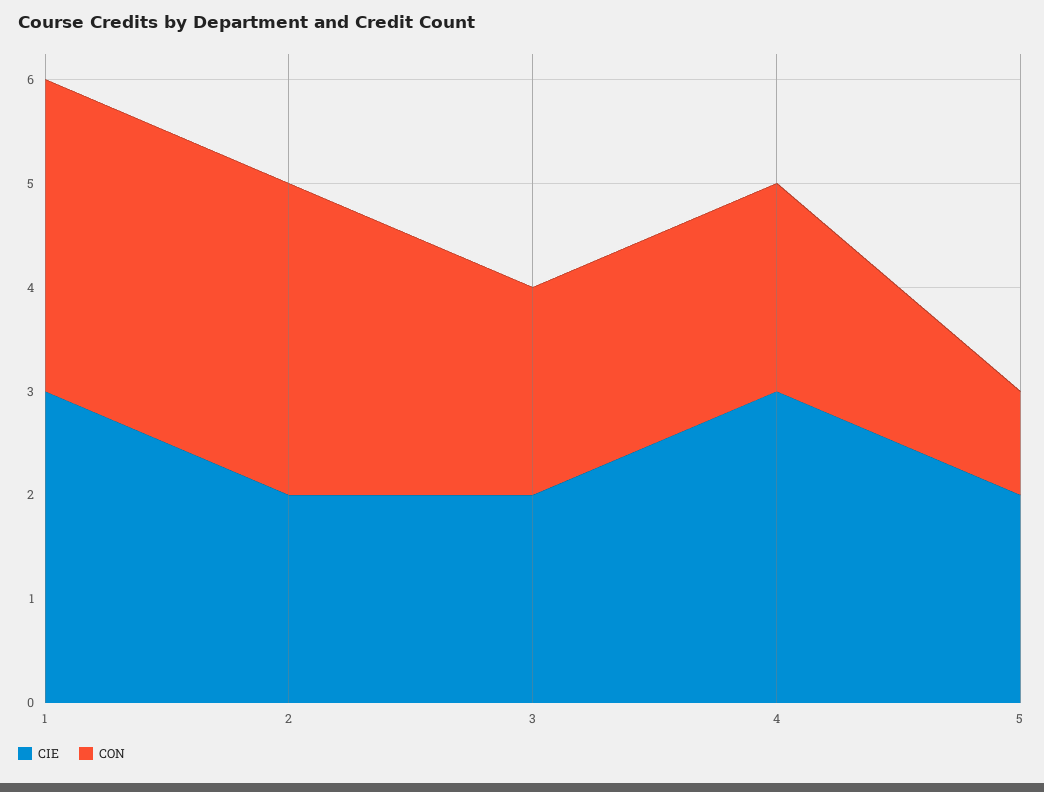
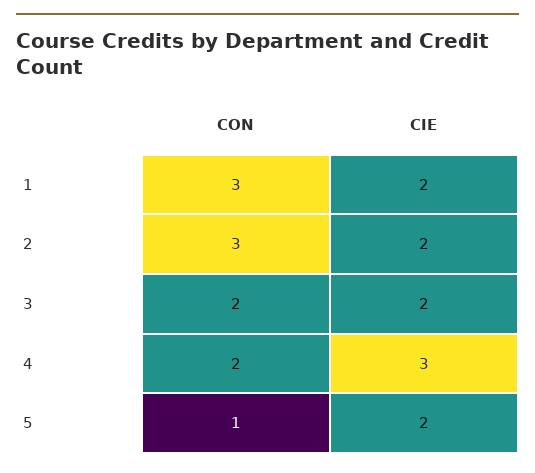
  {
    "CIE": {
-     "1": 3,
+     "1": 2,
      "2": 2,
      "3": 2,
      "4": 3,
      "5": 2
    },
    "CON": {
      "1": 3,
      "2": 3,
      "3": 2,
      "4": 2,
      "5": 1
    }
  }

